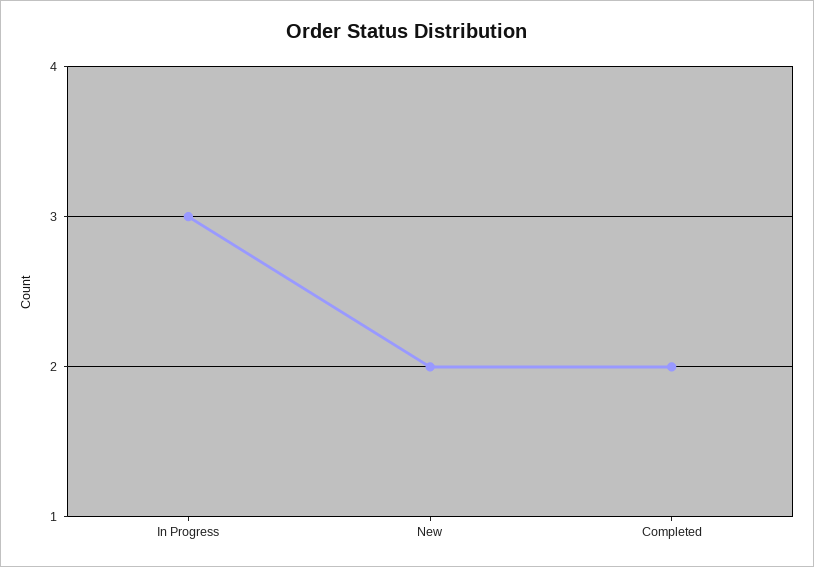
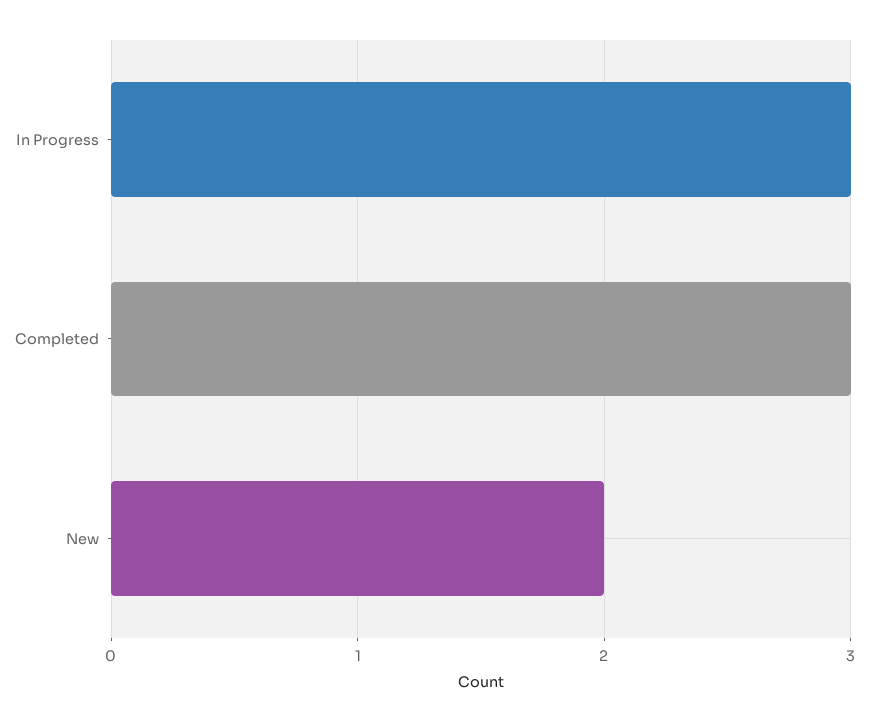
  {
    "In Progress": 3,
    "New": 2,
-   "Completed": 2
+   "Completed": 3
  }

